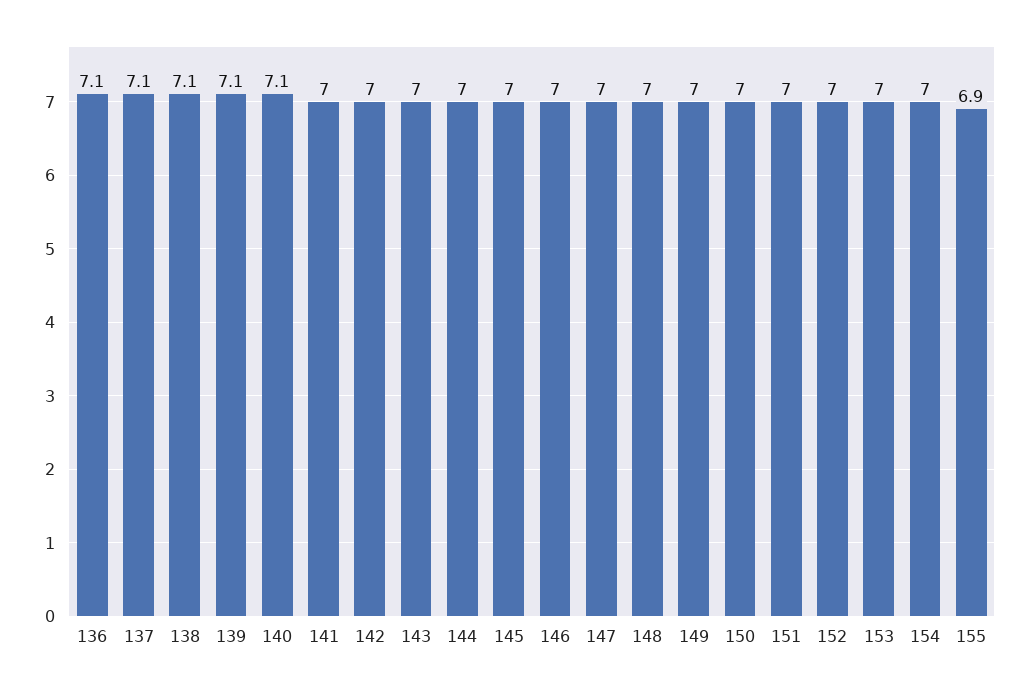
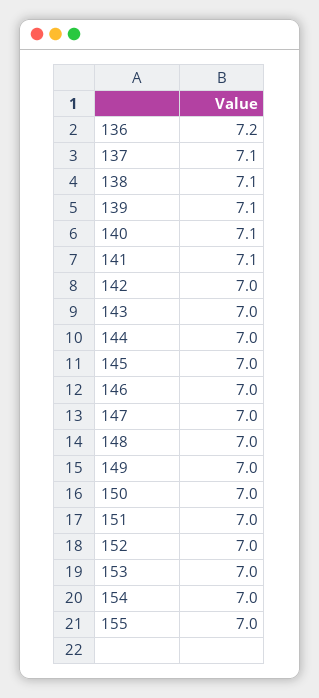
  {
-   "136": 7.1,
+   "136": 7.2,
    "137": 7.1,
    "138": 7.1,
    "139": 7.1,
    "140": 7.1,
-   "141": 7,
+   "141": 7.1,
    "142": 7,
    "143": 7,
    "144": 7,
    "145": 7,
    "146": 7,
    "147": 7,
    "148": 7,
    "149": 7,
    "150": 7,
    "151": 7,
    "152": 7,
    "153": 7,
    "154": 7,
-   "155": 6.9
+   "155": 7
  }

